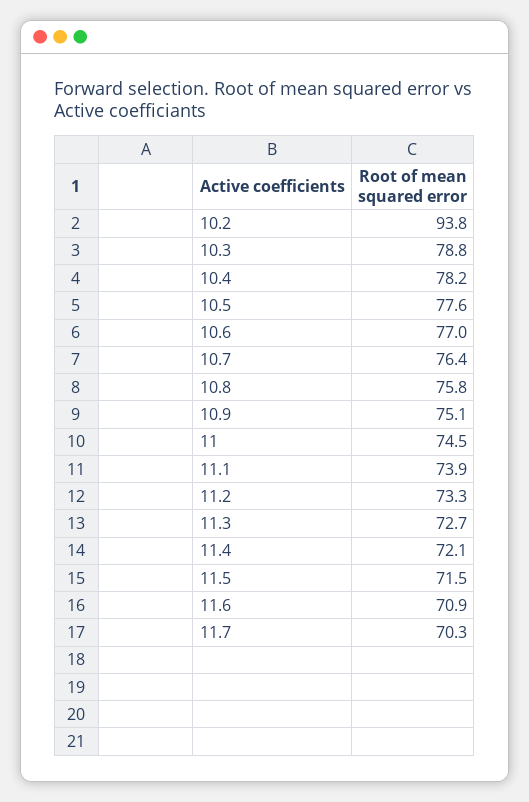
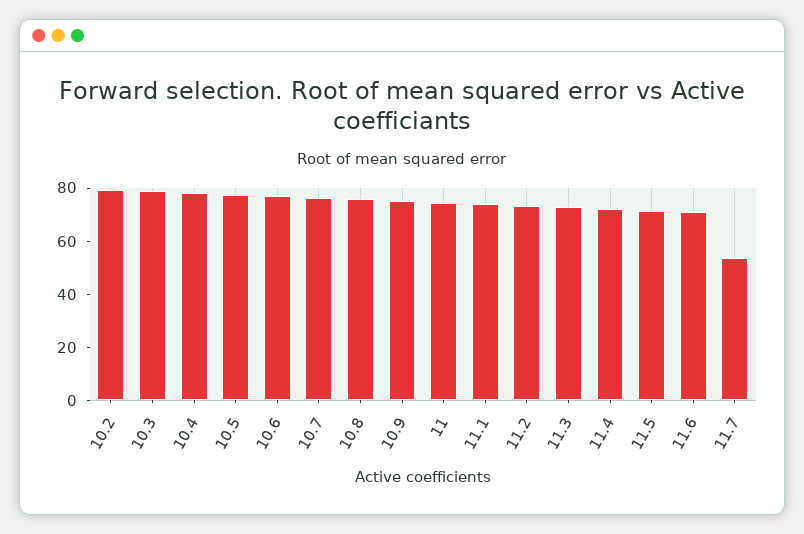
  {
-   "10.2": 93.8,
+   "10.2": 80,
    "10.3": 78.8,
    "10.4": 78.2,
    "10.5": 77.6,
    "10.6": 77,
    "10.7": 76.4,
    "10.8": 75.8,
    "10.9": 75.1,
    "11": 74.5,
    "11.1": 73.9,
    "11.2": 73.3,
    "11.3": 72.7,
    "11.4": 72.1,
    "11.5": 71.5,
    "11.6": 70.9,
-   "11.7": 70.3
+   "11.7": 55
  }

